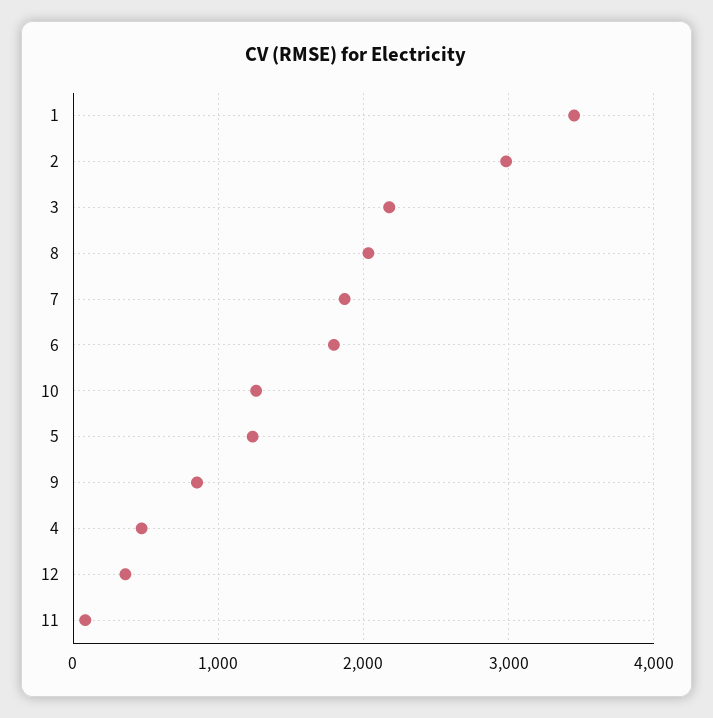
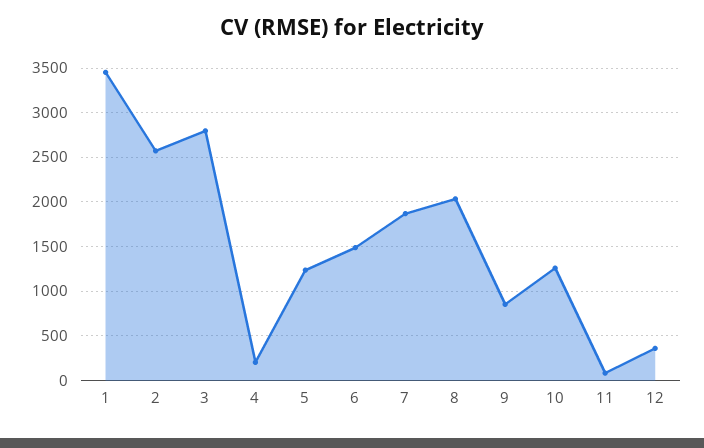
  {
    "1": 3500,
-   "2": 3000,
+   "2": 2600,
-   "3": 2200,
+   "3": 2800,
    "8": 2000,
    "7": 1900,
-   "6": 1800,
+   "6": 1500,
    "10": 1300,
    "5": 1200,
    "9": 900,
-   "4": 500,
+   "4": 200,
    "12": 400,
    "11": 100
  }

